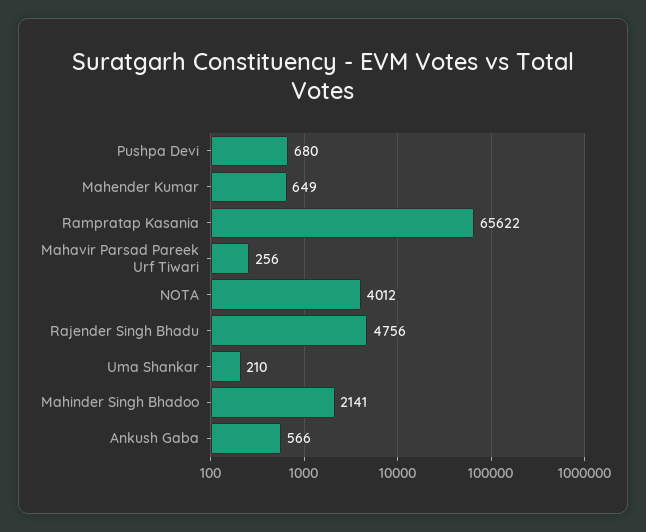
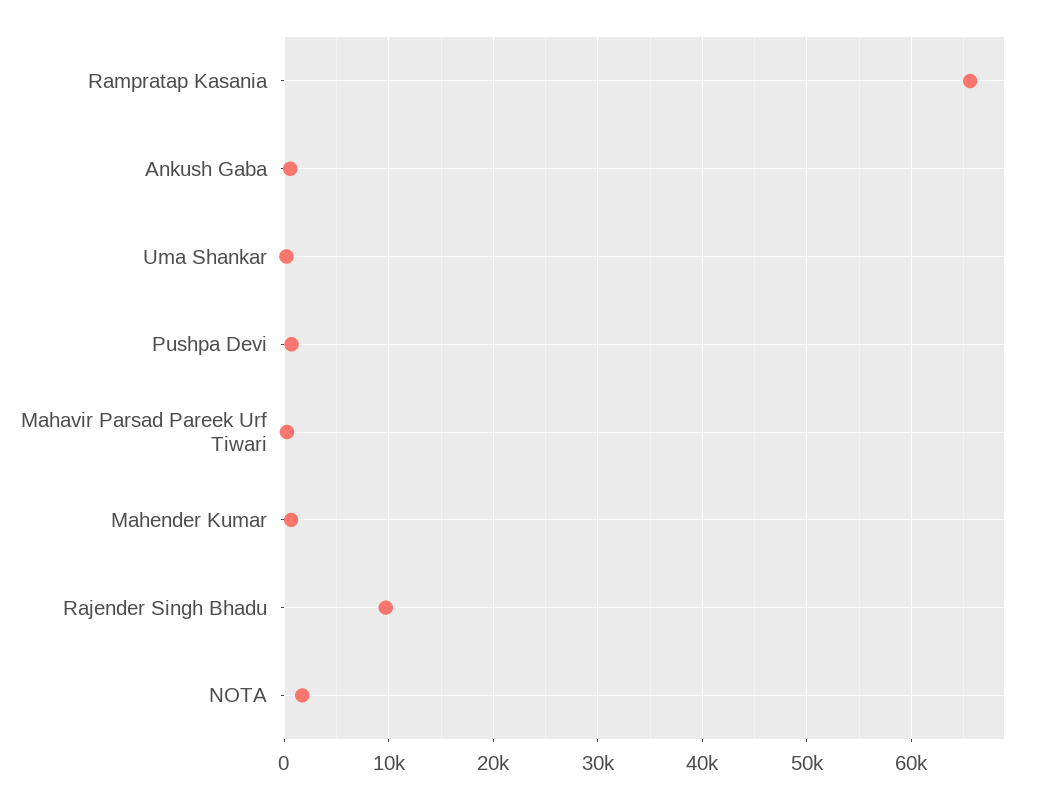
  {
    "Pushpa Devi": 680,
    "Mahender Kumar": 649,
    "Rampratap Kasania": 65622,
    "Mahavir Parsad Pareek Urf Tiwari": 256,
-   "NOTA": 4012,
+   "NOTA": 2000,
-   "Rajender Singh Bhadu": 4756,
+   "Rajender Singh Bhadu": 10000,
    "Uma Shankar": 210,
-   "Mahinder Singh Bhadoo": 2141,
    "Ankush Gaba": 566
  }

